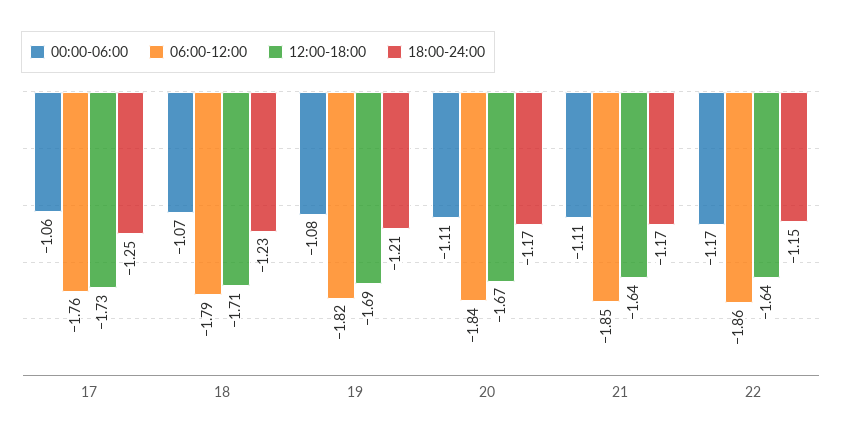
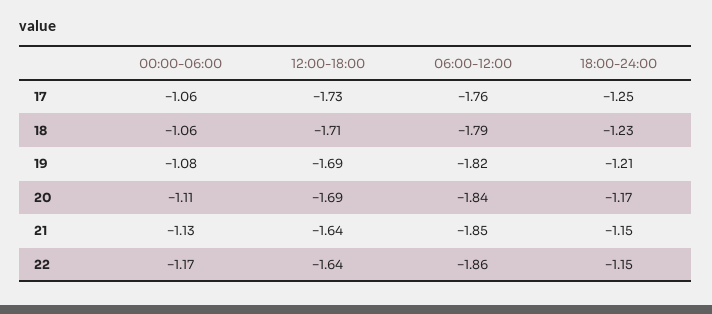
  {
    "00:00-06:00": {
      "17": -1.06,
-     "18": -1.07,
+     "18": -1.06,
      "19": -1.08,
      "20": -1.11,
-     "21": -1.11,
+     "21": -1.13,
      "22": -1.17
    },
    "06:00-12:00": {
      "17": -1.76,
      "18": -1.79,
      "19": -1.82,
      "20": -1.84,
      "21": -1.85,
      "22": -1.86
    },
    "12:00-18:00": {
      "17": -1.73,
      "18": -1.71,
      "19": -1.69,
-     "20": -1.67,
+     "20": -1.69,
      "21": -1.64,
      "22": -1.64
    },
    "18:00-24:00": {
      "17": -1.25,
      "18": -1.23,
      "19": -1.21,
      "20": -1.17,
-     "21": -1.17,
+     "21": -1.15,
      "22": -1.15
    }
  }

